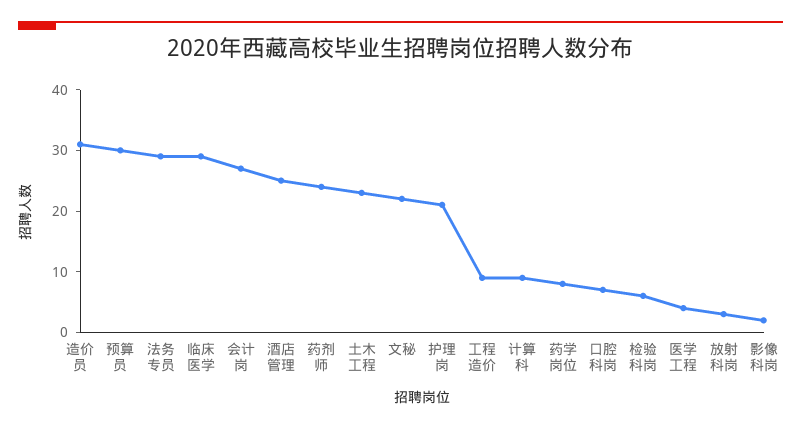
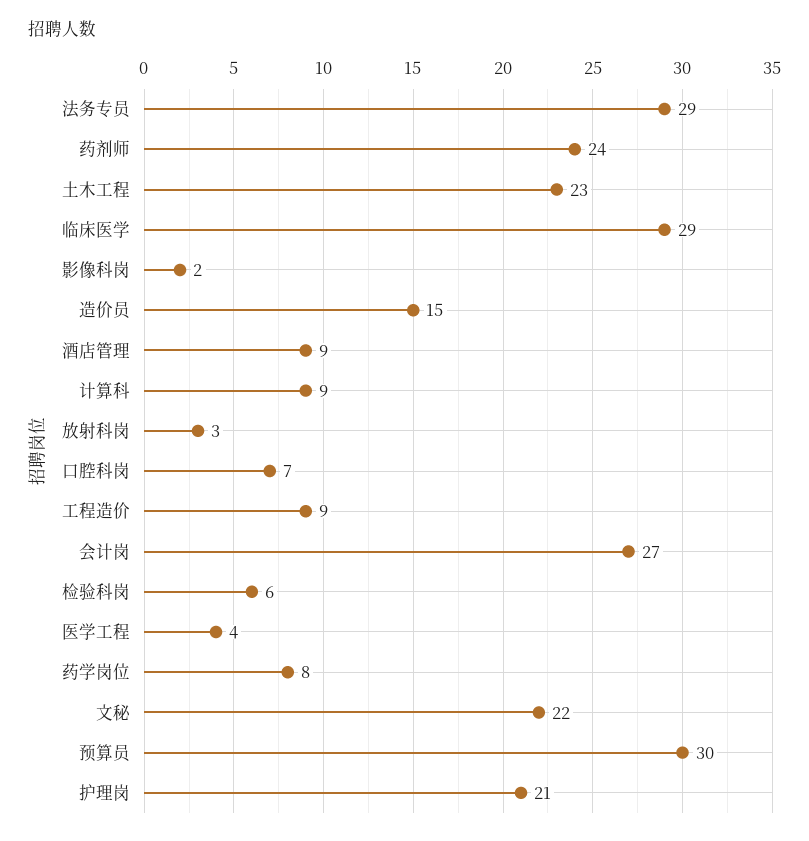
  {
-   "造价员": 30,
+   "造价员": 15,
    "预算员": 30,
    "法务专员": 29,
    "临床医学": 29,
    "会计岗": 27,
-   "酒店管理": 25,
+   "酒店管理": 9,
    "药剂师": 24,
    "土木工程": 23,
    "文秘": 22,
    "护理岗": 21,
    "工程造价": 9,
    "计算科": 9,
    "药学岗位": 8,
    "口腔科岗": 7,
    "检验科岗": 6,
    "医学工程": 4,
    "放射科岗": 3,
    "影像科岗": 2
  }

